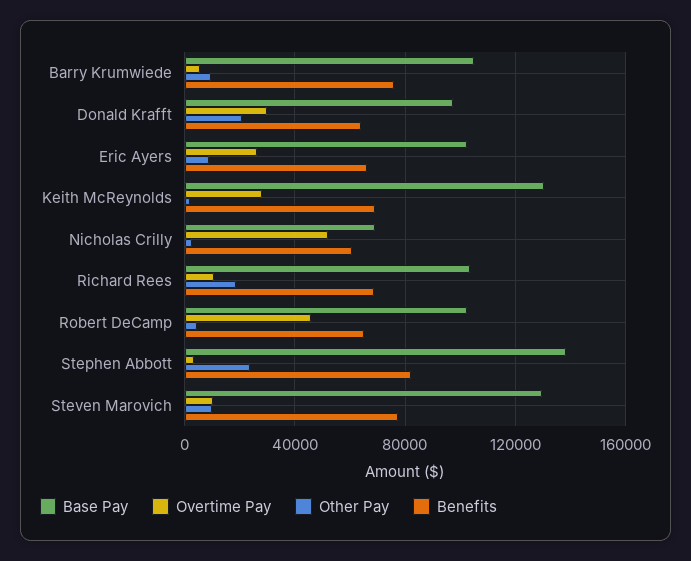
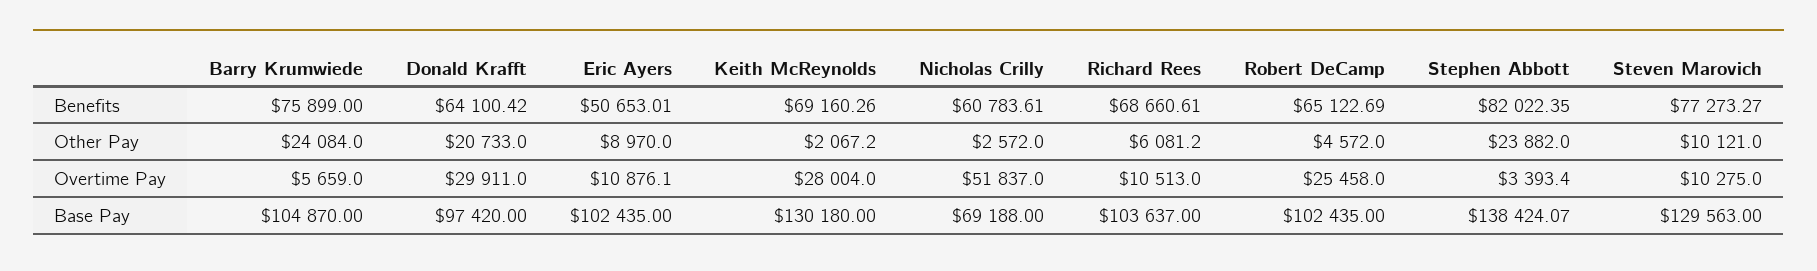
  {
    "Base Pay": {
      "Barry Krumwiede": 104870,
      "Donald Krafft": 97420,
      "Eric Ayers": 102435,
      "Keith McReynolds": 130180,
      "Nicholas Crilly": 69188,
      "Richard Rees": 103637,
      "Robert DeCamp": 102435,
      "Stephen Abbott": 138424.07,
      "Steven Marovich": 129563
    },
    "Overtime Pay": {
      "Barry Krumwiede": 5659,
      "Donald Krafft": 29911,
-     "Eric Ayers": 25000,
+     "Eric Ayers": 10876.1,
      "Keith McReynolds": 28004,
      "Nicholas Crilly": 51837,
      "Richard Rees": 10513,
-     "Robert DeCamp": 45000,
+     "Robert DeCamp": 25458,
      "Stephen Abbott": 3393.4,
      "Steven Marovich": 10275
    },
    "Other Pay": {
-     "Barry Krumwiede": 10000,
+     "Barry Krumwiede": 24084,
      "Donald Krafft": 20733,
      "Eric Ayers": 8970,
      "Keith McReynolds": 2067.2,
      "Nicholas Crilly": 2572,
-     "Richard Rees": 20000,
+     "Richard Rees": 6081.2,
      "Robert DeCamp": 4572,
      "Stephen Abbott": 23882,
      "Steven Marovich": 10121
    },
    "Benefits": {
      "Barry Krumwiede": 75899,
      "Donald Krafft": 64100.42,
-     "Eric Ayers": 65000,
+     "Eric Ayers": 50653.01,
      "Keith McReynolds": 69160.26,
      "Nicholas Crilly": 60783.61,
      "Richard Rees": 68660.61,
      "Robert DeCamp": 65122.69,
      "Stephen Abbott": 82022.35,
      "Steven Marovich": 77273.27
    }
  }

